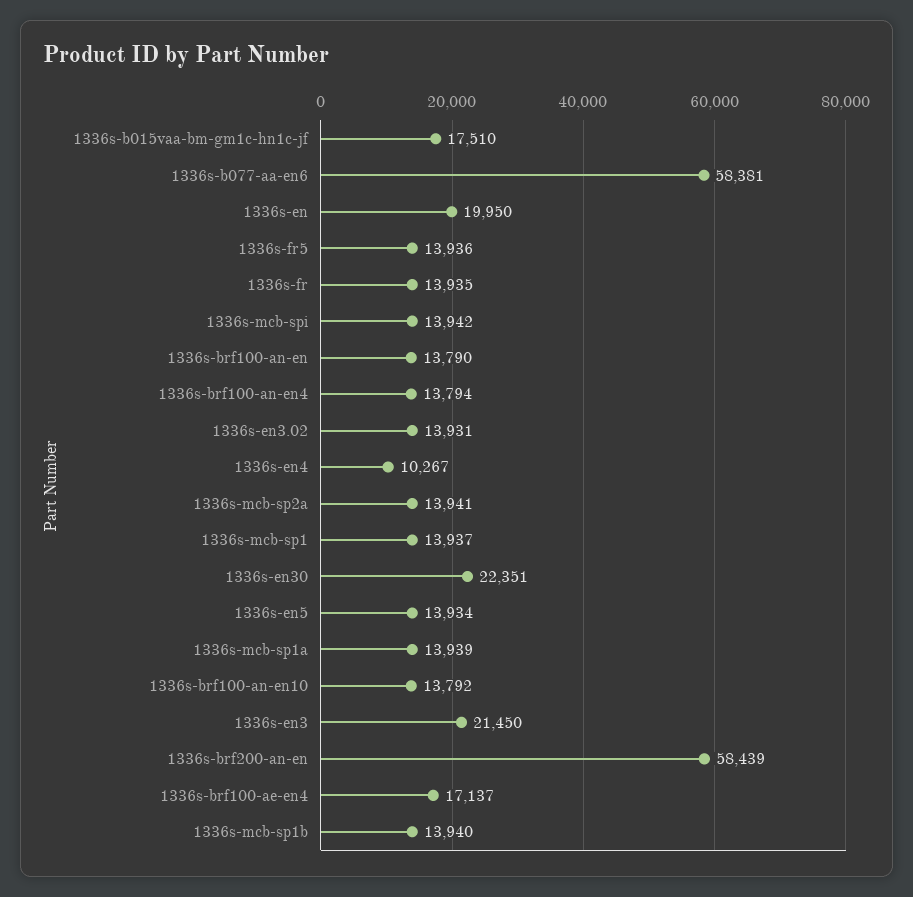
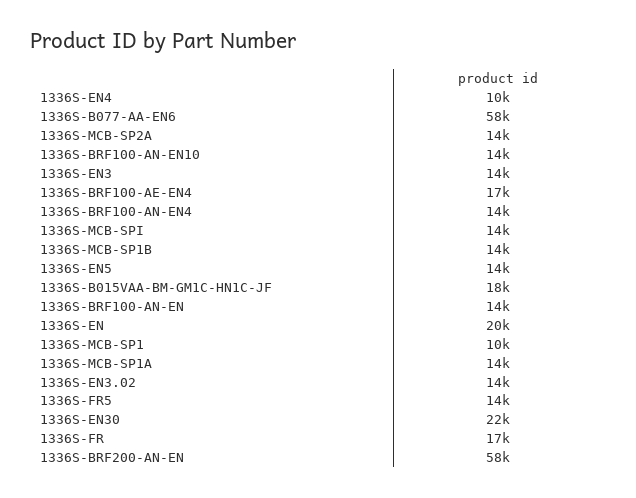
  {
    "1336s-b015vaa-bm-gm1c-hn1c-jf": 17510,
    "1336s-b077-aa-en6": 58381,
    "1336s-en": 19950,
    "1336s-fr5": 13936,
-   "1336s-fr": 13935,
+   "1336s-fr": 17000,
    "1336s-mcb-spi": 13942,
    "1336s-brf100-an-en": 13790,
    "1336s-brf100-an-en4": 13794,
    "1336s-en3.02": 13931,
    "1336s-en4": 10267,
    "1336s-mcb-sp2a": 13941,
-   "1336s-mcb-sp1": 13937,
+   "1336s-mcb-sp1": 10000,
    "1336s-en30": 22351,
    "1336s-en5": 13934,
    "1336s-mcb-sp1a": 13939,
    "1336s-brf100-an-en10": 13792,
-   "1336s-en3": 21450,
+   "1336s-en3": 14000,
    "1336s-brf200-an-en": 58439,
    "1336s-brf100-ae-en4": 17137,
    "1336s-mcb-sp1b": 13940
  }

